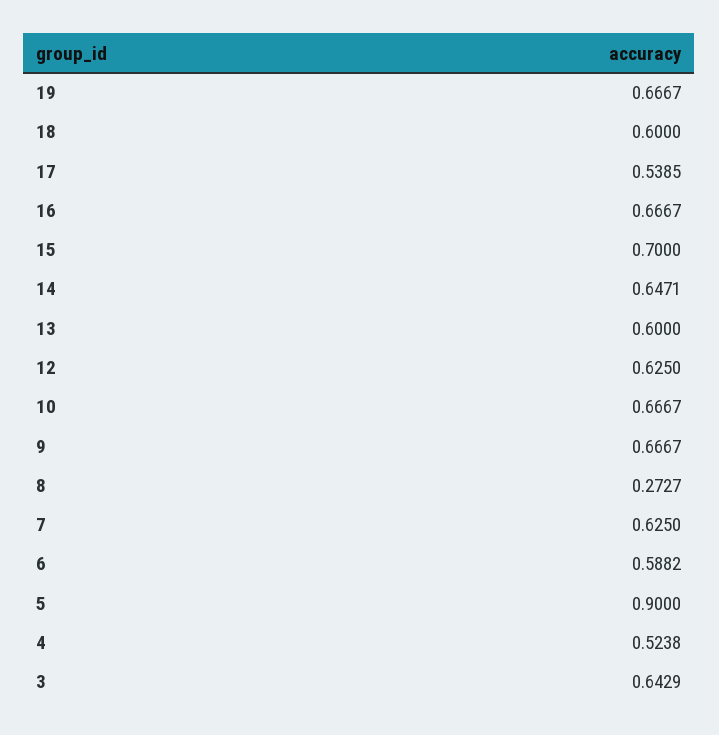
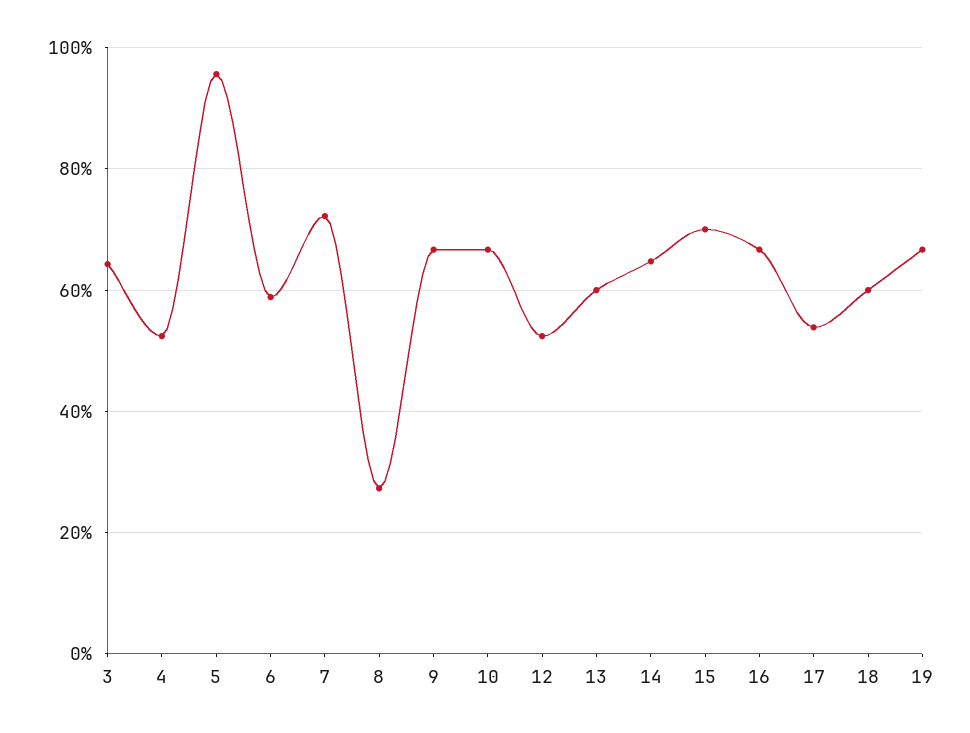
  {
    "19": 0.6667,
    "18": 0.6,
    "17": 0.5385,
    "16": 0.6667,
    "15": 0.7,
    "14": 0.6471,
    "13": 0.6,
-   "12": 0.625,
+   "12": 0.52,
    "10": 0.6667,
    "9": 0.6667,
    "8": 0.2727,
-   "7": 0.625,
+   "7": 0.72,
    "6": 0.5882,
-   "5": 0.9,
+   "5": 0.96,
    "4": 0.5238,
    "3": 0.6429
  }

